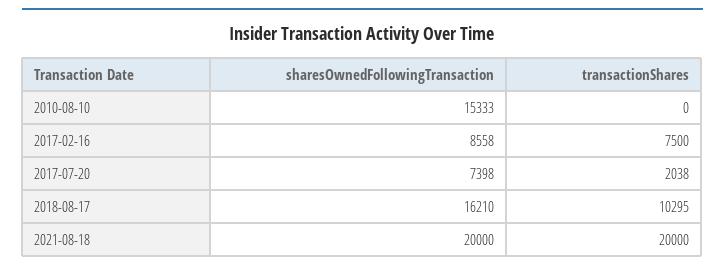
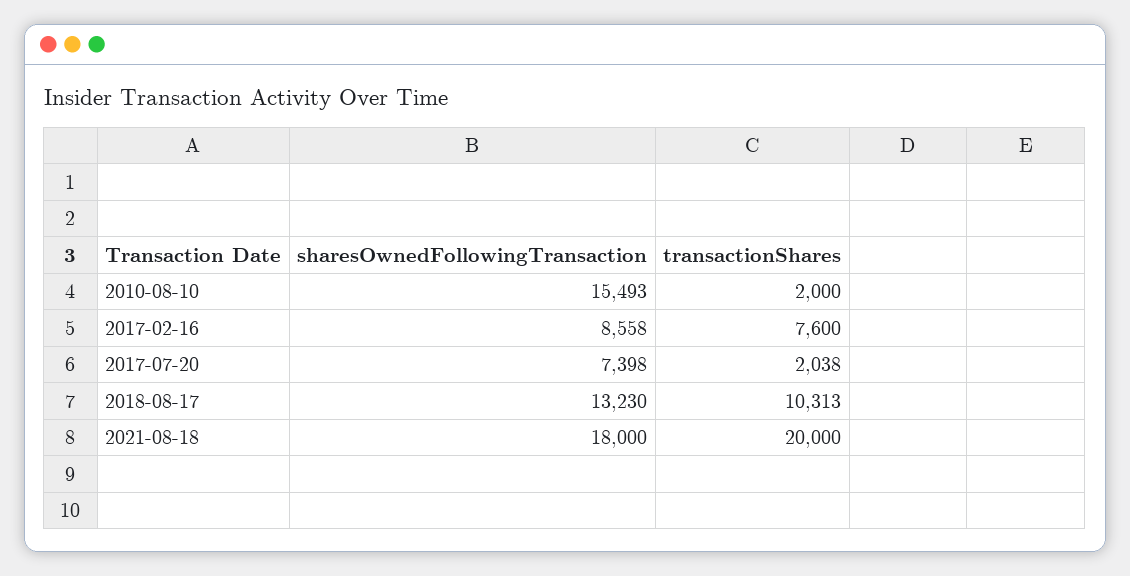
  {
    "sharesOwnedFollowingTransaction": {
-     "2010-08-10": 15333,
+     "2010-08-10": 15493,
      "2017-02-16": 8558,
      "2017-07-20": 7398,
-     "2018-08-17": 16210,
+     "2018-08-17": 13230,
-     "2021-08-18": 20000
+     "2021-08-18": 18000
    },
    "transactionShares": {
-     "2010-08-10": 0,
+     "2010-08-10": 2000,
-     "2017-02-16": 7500,
+     "2017-02-16": 7600,
      "2017-07-20": 2038,
-     "2018-08-17": 10295,
+     "2018-08-17": 10313,
      "2021-08-18": 20000
    }
  }

